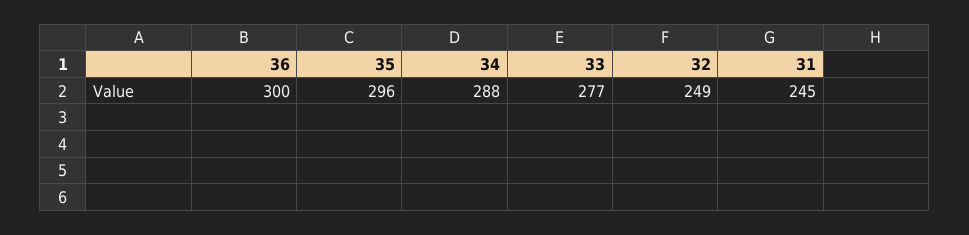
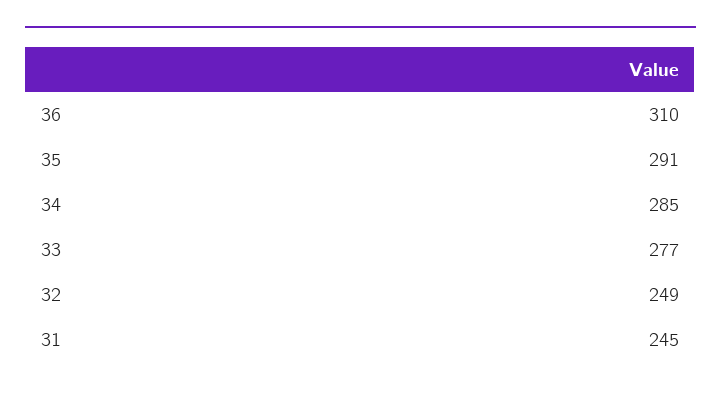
  {
-   "36": 300,
+   "36": 310,
-   "35": 296,
+   "35": 291,
-   "34": 288,
+   "34": 285,
    "33": 277,
    "32": 249,
    "31": 245
  }

